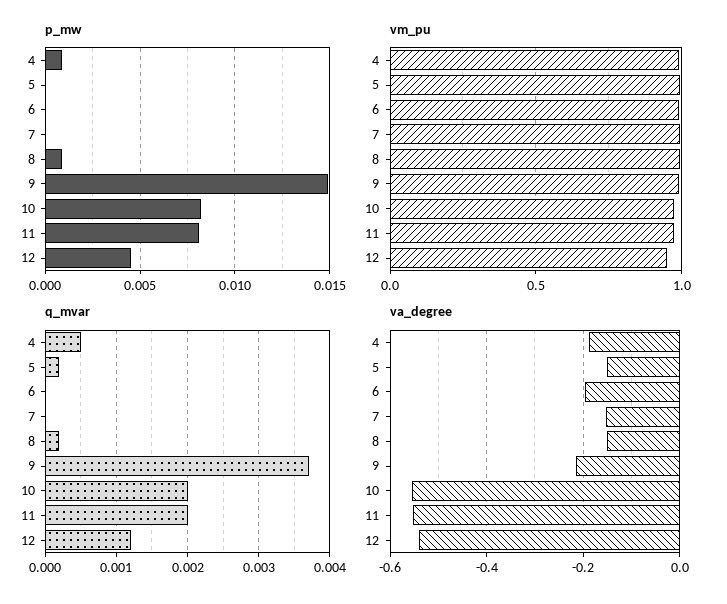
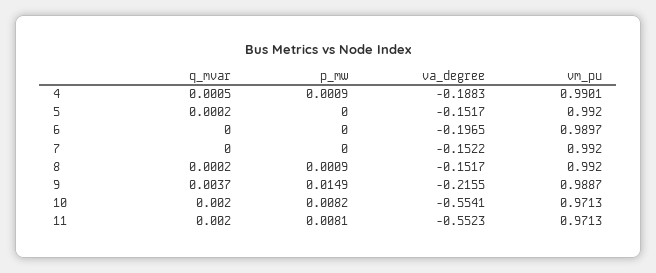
  {
    "p_mw": {
      "4": 0.0009,
      "5": 0,
      "6": 0,
      "7": 0,
      "8": 0.0009,
      "9": 0.0149,
      "10": 0.0082,
-     "11": 0.0081,
+     "11": 0.0081
-     "12": 0.0045
    },
    "vm_pu": {
      "4": 0.9901,
      "5": 0.992,
      "6": 0.9897,
      "7": 0.992,
      "8": 0.992,
      "9": 0.9887,
      "10": 0.9713,
-     "11": 0.9713,
+     "11": 0.9713
-     "12": 0.95
    },
    "q_mvar": {
      "4": 0.0005,
      "5": 0.0002,
      "6": 0,
      "7": 0,
      "8": 0.0002,
      "9": 0.0037,
      "10": 0.002,
-     "11": 0.002,
+     "11": 0.002
-     "12": 0.0012
    },
    "va_degree": {
      "4": -0.1883,
      "5": -0.1517,
      "6": -0.1965,
      "7": -0.1522,
      "8": -0.1517,
      "9": -0.2155,
      "10": -0.5541,
-     "11": -0.5523,
+     "11": -0.5523
-     "12": -0.54
    }
  }

